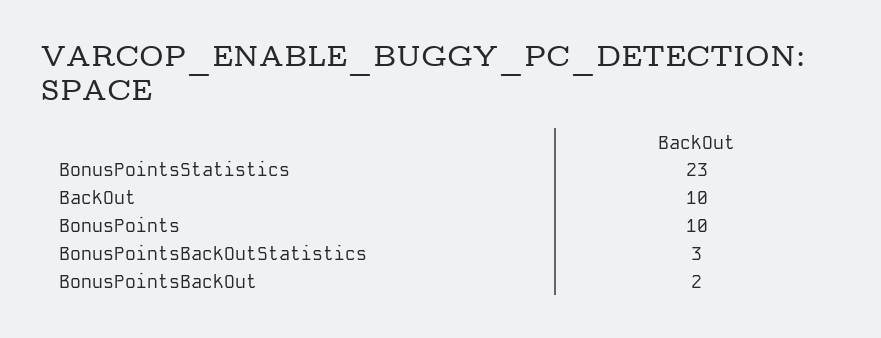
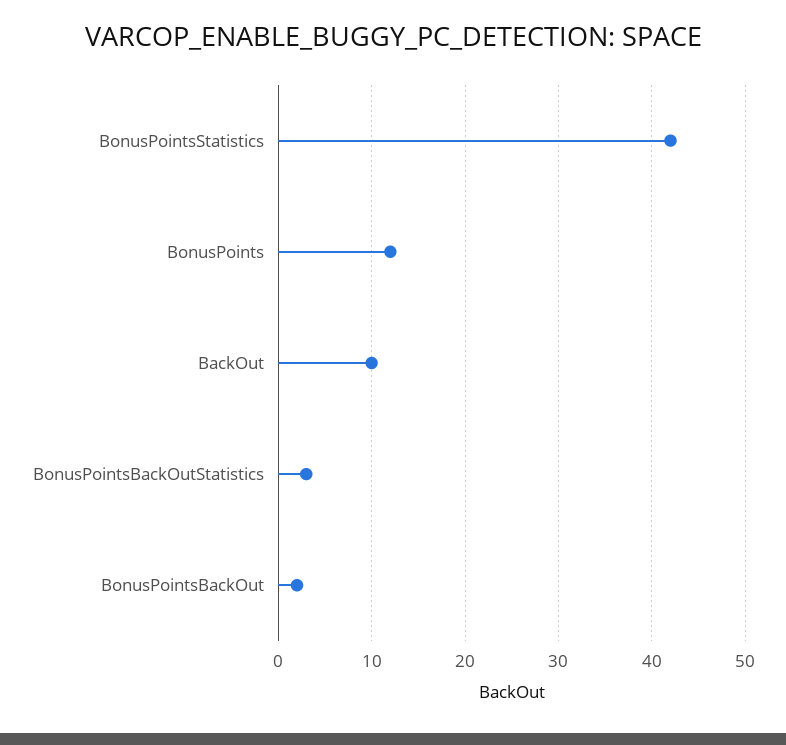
  {
-   "BonusPointsStatistics": 23,
+   "BonusPointsStatistics": 42,
    "BackOut": 10,
-   "BonusPoints": 10,
+   "BonusPoints": 12,
    "BonusPointsBackOutStatistics": 3,
    "BonusPointsBackOut": 2
  }

